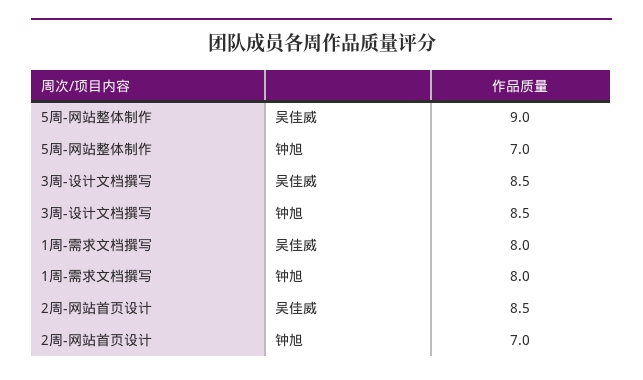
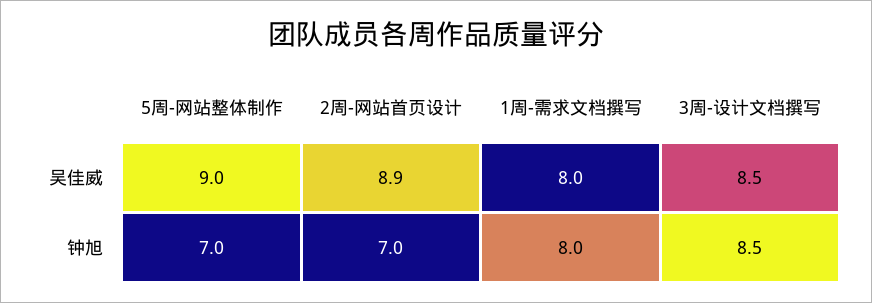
  {
    "5周-网站整体制作": {
      "吴佳威": 9,
      "钟旭": 7
    },
    "3周-设计文档撰写": {
      "吴佳威": 8.5,
      "钟旭": 8.5
    },
    "1周-需求文档撰写": {
      "吴佳威": 8,
      "钟旭": 8
    },
    "2周-网站首页设计": {
-     "吴佳威": 8.5,
+     "吴佳威": 8.9,
      "钟旭": 7
    }
  }

